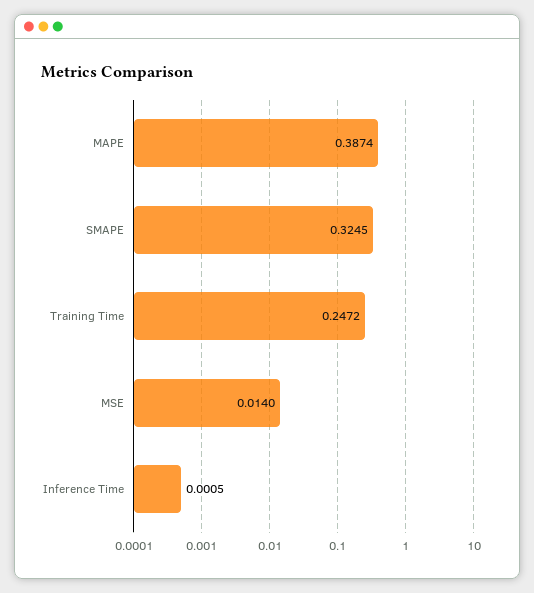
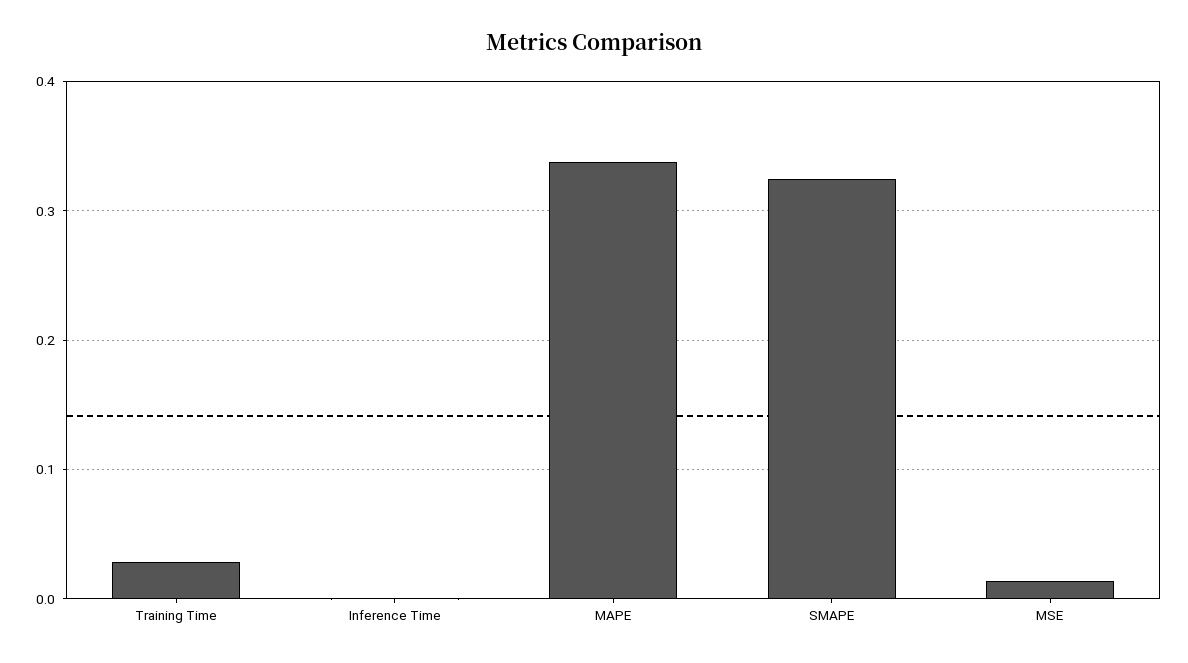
  {
-   "MAPE": 0.3874,
+   "MAPE": 0.34,
    "SMAPE": 0.3245,
-   "Training Time": 0.2472,
+   "Training Time": 0.03,
    "MSE": 0.014,
    "Inference Time": 0.0005
  }

